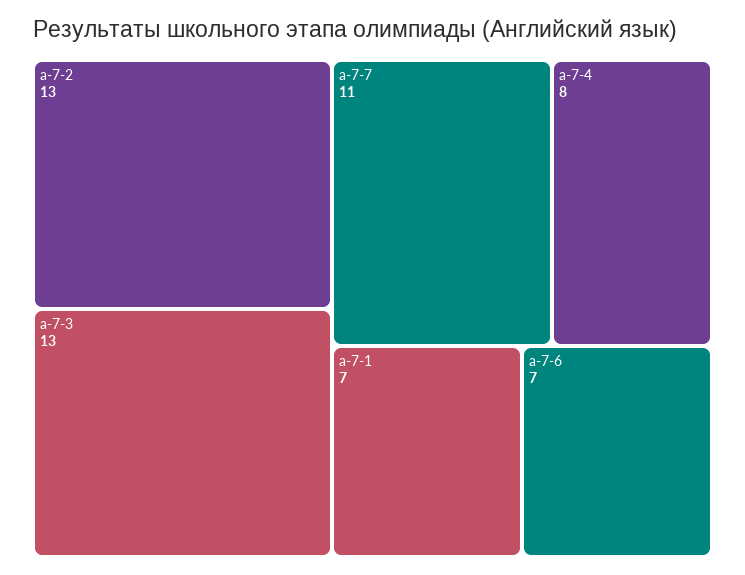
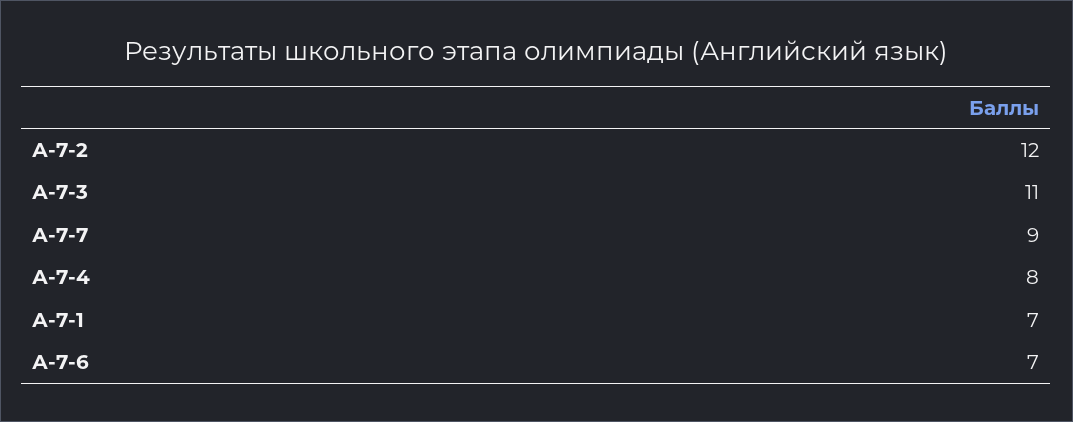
  {
-   "а-7-2": 13,
+   "а-7-2": 12,
-   "а-7-3": 13,
+   "а-7-3": 11,
-   "а-7-7": 11,
+   "а-7-7": 9,
    "а-7-4": 8,
    "а-7-1": 7,
    "а-7-6": 7
  }

